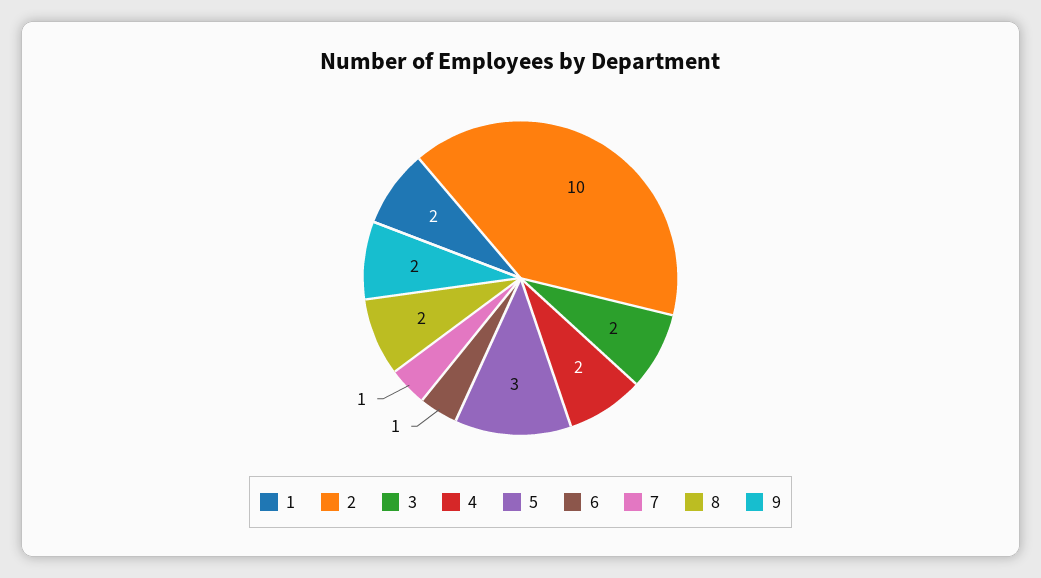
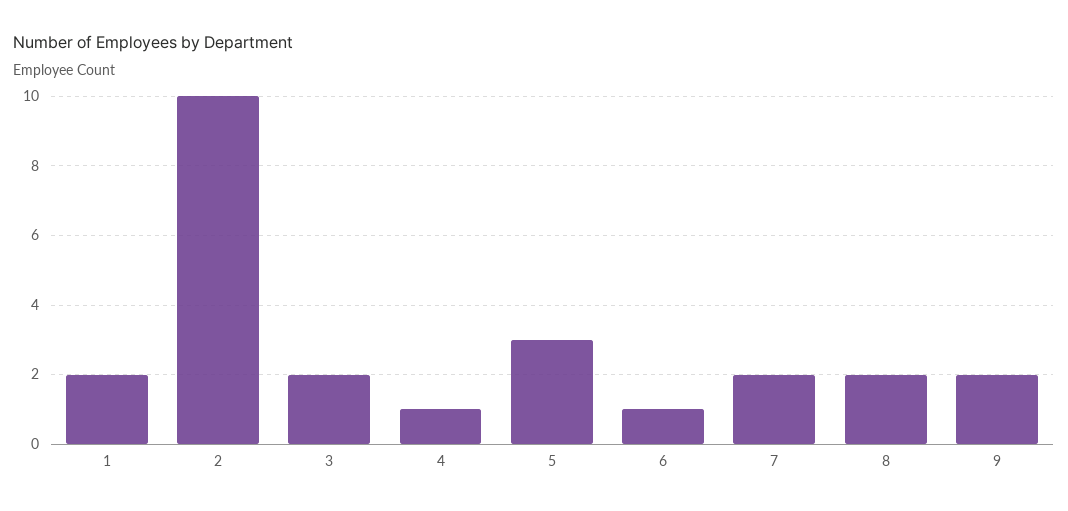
  {
    "1": 2,
    "2": 10,
    "3": 2,
-   "4": 2,
+   "4": 1,
    "5": 3,
    "6": 1,
-   "7": 1,
+   "7": 2,
    "8": 2,
    "9": 2
  }

